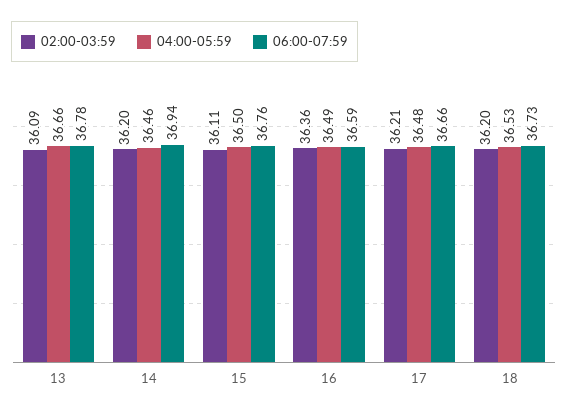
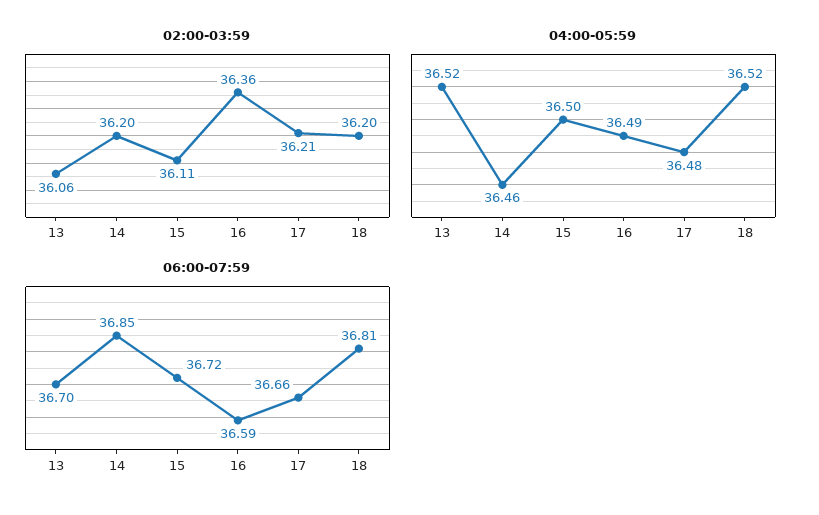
  {
    "02:00-03:59": {
-     "13": 36.09,
+     "13": 36.06,
      "14": 36.2,
      "15": 36.11,
      "16": 36.36,
      "17": 36.21,
      "18": 36.2
    },
    "04:00-05:59": {
-     "13": 36.66,
+     "13": 36.52,
      "14": 36.46,
      "15": 36.5,
      "16": 36.49,
      "17": 36.48,
-     "18": 36.53
+     "18": 36.52
    },
    "06:00-07:59": {
-     "13": 36.78,
+     "13": 36.7,
-     "14": 36.94,
+     "14": 36.85,
-     "15": 36.76,
+     "15": 36.72,
      "16": 36.59,
      "17": 36.66,
-     "18": 36.73
+     "18": 36.81
    }
  }

